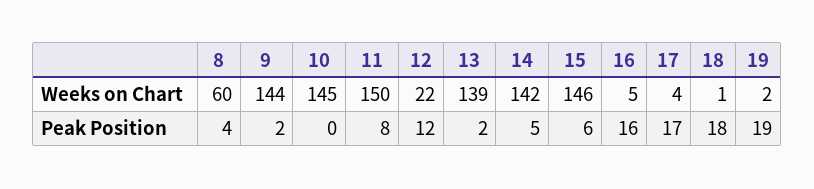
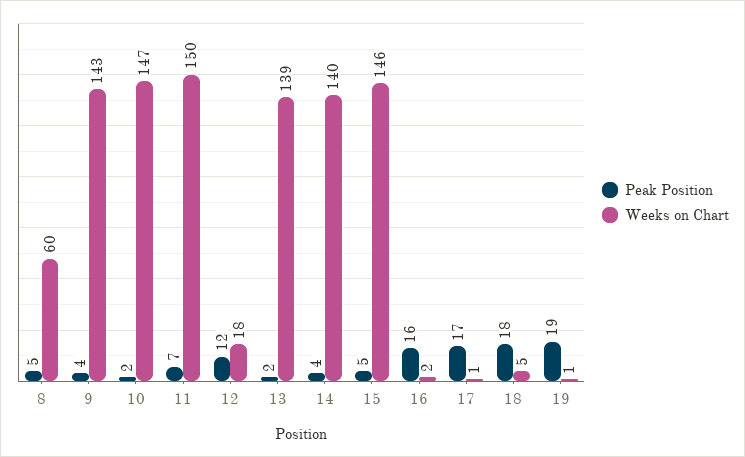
  {
    "Weeks on Chart": {
      "8": 60,
-     "9": 144,
+     "9": 143,
-     "10": 145,
+     "10": 147,
      "11": 150,
-     "12": 22,
+     "12": 18,
      "13": 139,
-     "14": 142,
+     "14": 140,
      "15": 146,
-     "16": 5,
+     "16": 2,
-     "17": 4,
+     "17": 1,
-     "18": 1,
+     "18": 5,
-     "19": 2
+     "19": 1
    },
    "Peak Position": {
-     "8": 4,
+     "8": 5,
-     "9": 2,
+     "9": 4,
-     "10": 0,
+     "10": 2,
-     "11": 8,
+     "11": 7,
      "12": 12,
      "13": 2,
-     "14": 5,
+     "14": 4,
-     "15": 6,
+     "15": 5,
      "16": 16,
      "17": 17,
      "18": 18,
      "19": 19
    }
  }

